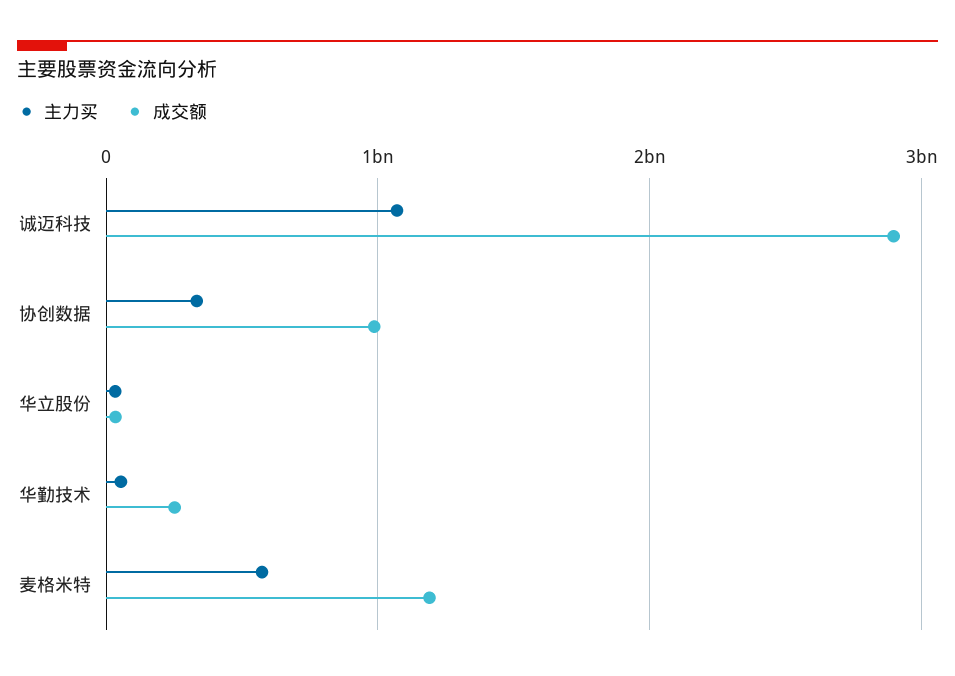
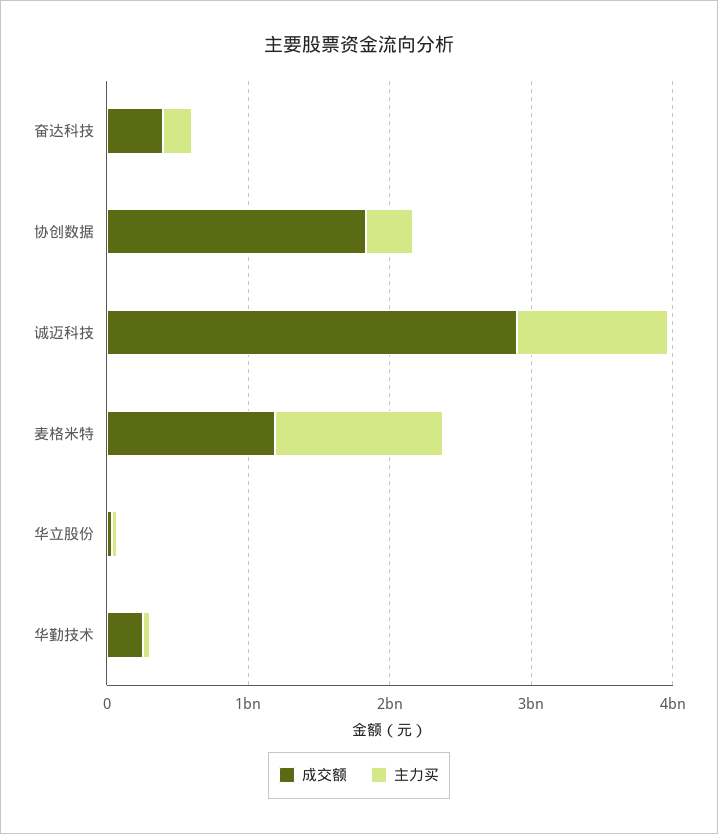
  {
    "主力买": {
      "诚迈科技": 1100000000,
      "协创数据": 300000000,
      "华立股份": 0,
      "华勤技术": 100000000,
-     "麦格米特": 600000000
+     "麦格米特": 1200000000,
+     "奋达科技": 200000000
    },
    "成交额": {
      "诚迈科技": 2900000000,
-     "协创数据": 1000000000,
+     "协创数据": 1800000000,
      "华立股份": 0,
      "华勤技术": 300000000,
-     "麦格米特": 1200000000
+     "麦格米特": 1200000000,
+     "奋达科技": 400000000
    }
  }

